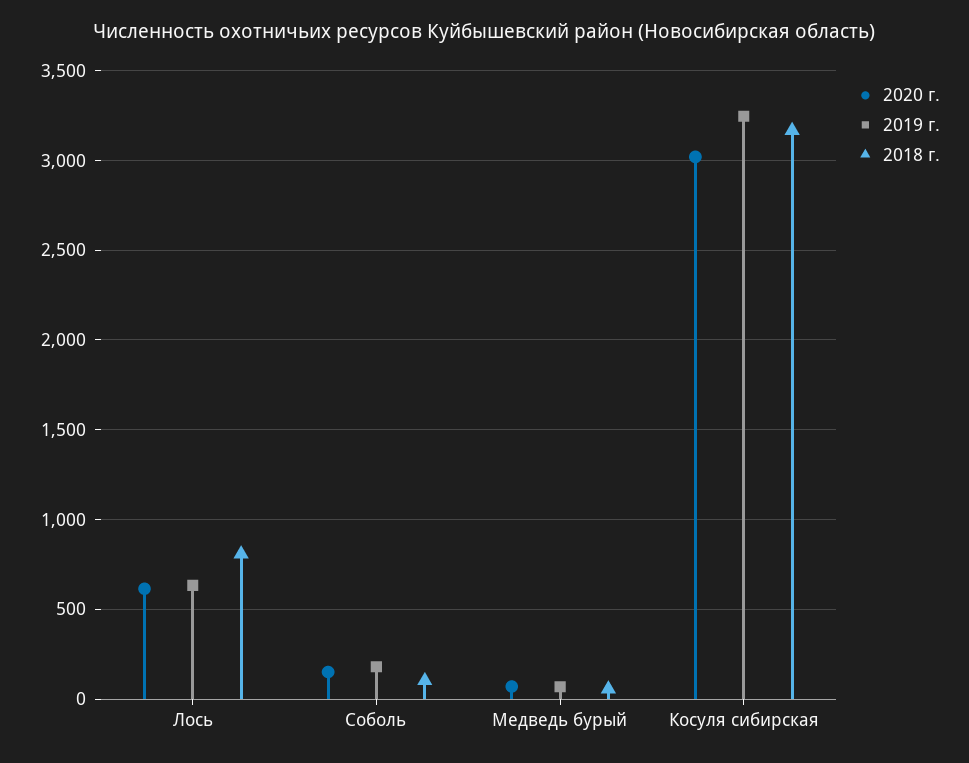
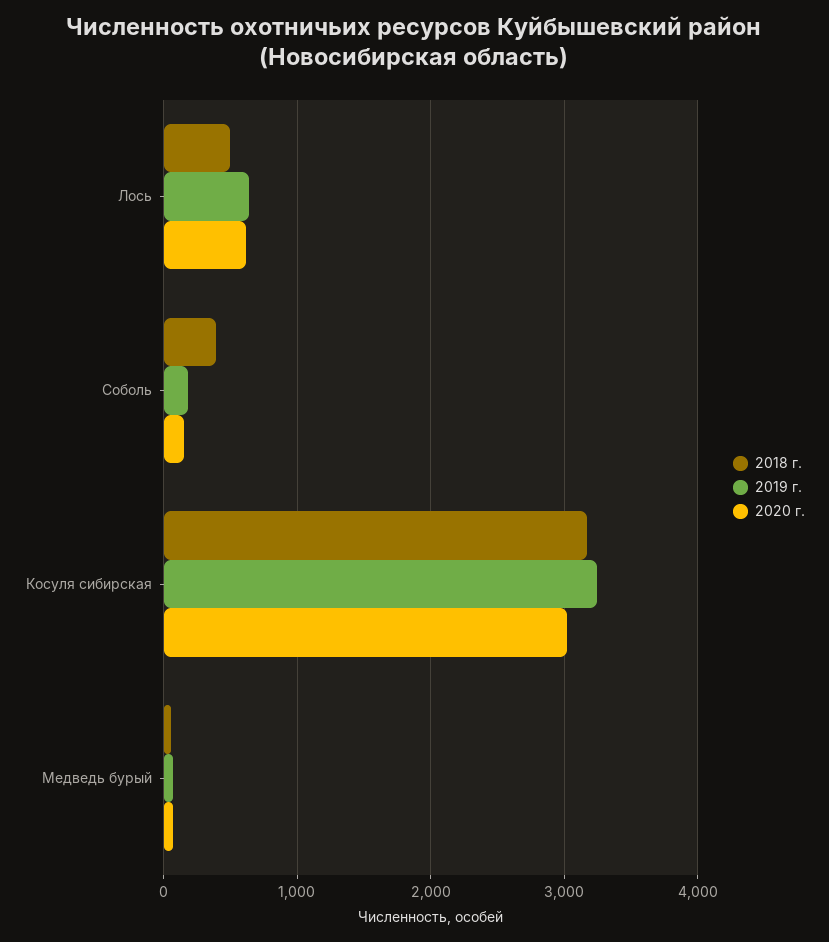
  {
    "2020 г.": {
      "Лось": 600,
      "Соболь": 150,
      "Медведь бурый": 50,
      "Косуля сибирская": 3000
    },
    "2019 г.": {
      "Лось": 650,
      "Соболь": 200,
      "Медведь бурый": 50,
      "Косуля сибирская": 3250
    },
    "2018 г.": {
-     "Лось": 800,
+     "Лось": 500,
-     "Соболь": 100,
+     "Соболь": 400,
      "Медведь бурый": 50,
      "Косуля сибирская": 3150
    }
  }

